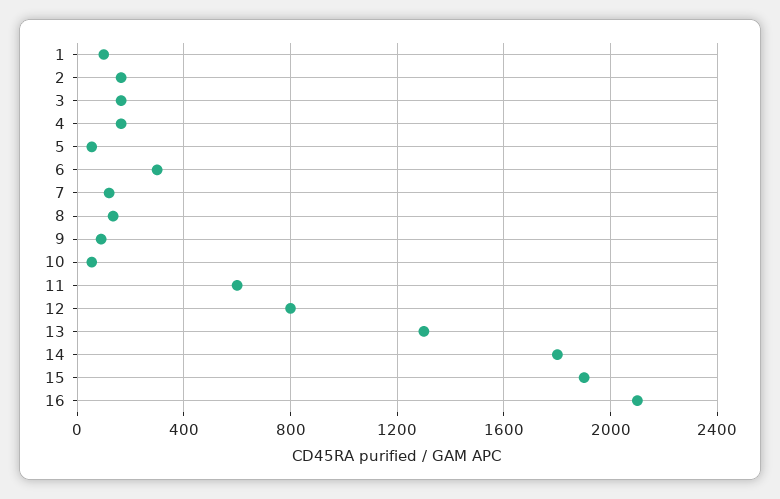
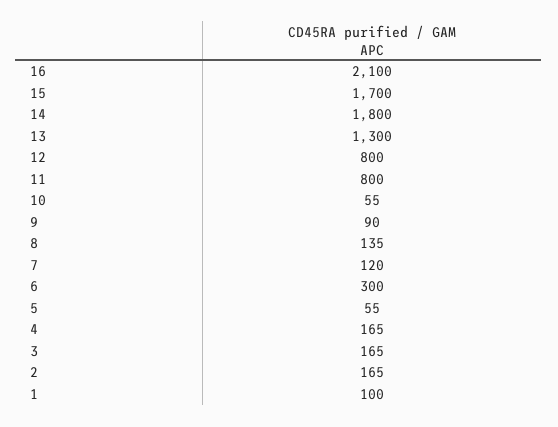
  {
    "1": 100,
    "2": 165,
    "3": 165,
    "4": 165,
    "5": 55,
    "6": 300,
    "7": 120,
    "8": 135,
    "9": 90,
    "10": 55,
-   "11": 600,
+   "11": 800,
    "12": 800,
    "13": 1300,
    "14": 1800,
-   "15": 1900,
+   "15": 1700,
    "16": 2100
  }

